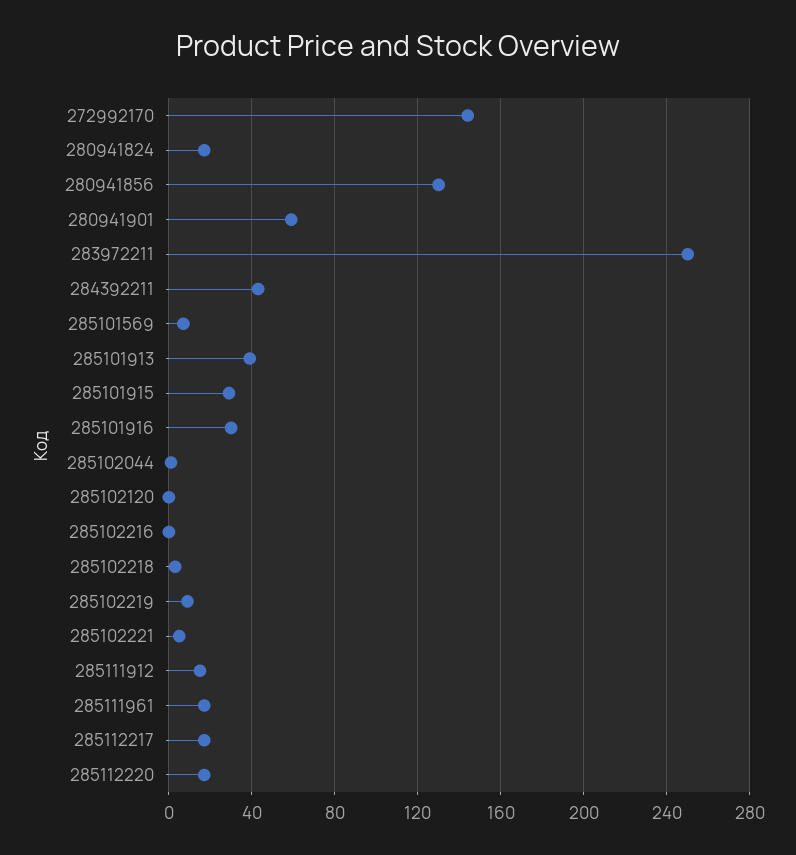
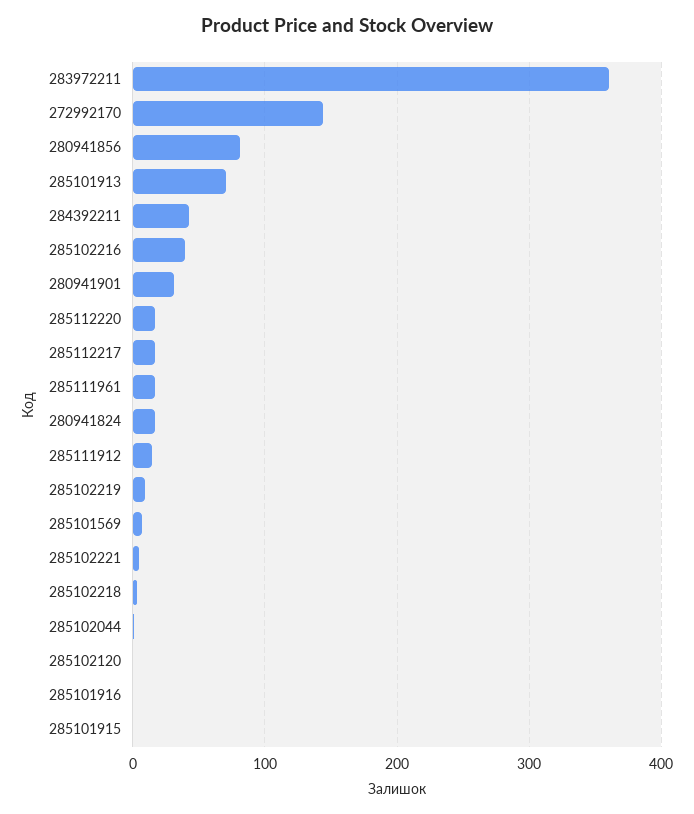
  {
    "272992170": 145,
    "280941824": 15,
-   "280941856": 130,
+   "280941856": 80,
-   "280941901": 60,
+   "280941901": 30,
-   "283972211": 250,
+   "283972211": 360,
    "284392211": 45,
    "285101569": 5,
-   "285101913": 40,
+   "285101913": 70,
-   "285101915": 30,
+   "285101915": 0,
-   "285101916": 30,
+   "285101916": 0,
    "285102044": 0,
    "285102120": 0,
-   "285102216": 0,
+   "285102216": 40,
    "285102218": 5,
    "285102219": 10,
    "285102221": 5,
    "285111912": 15,
    "285111961": 15,
    "285112217": 15,
    "285112220": 15
  }

